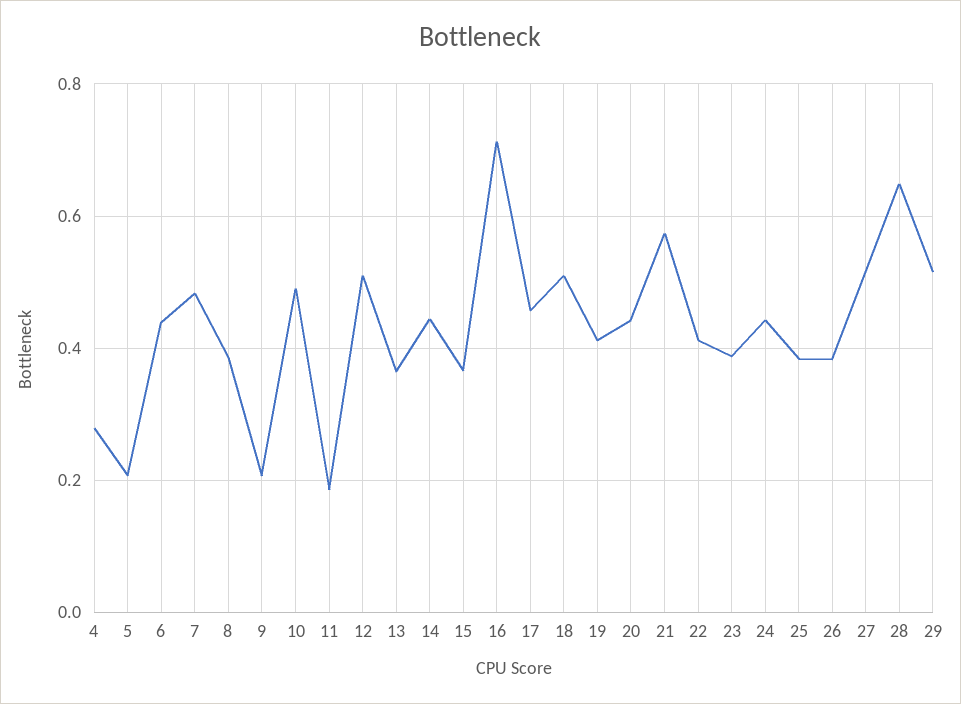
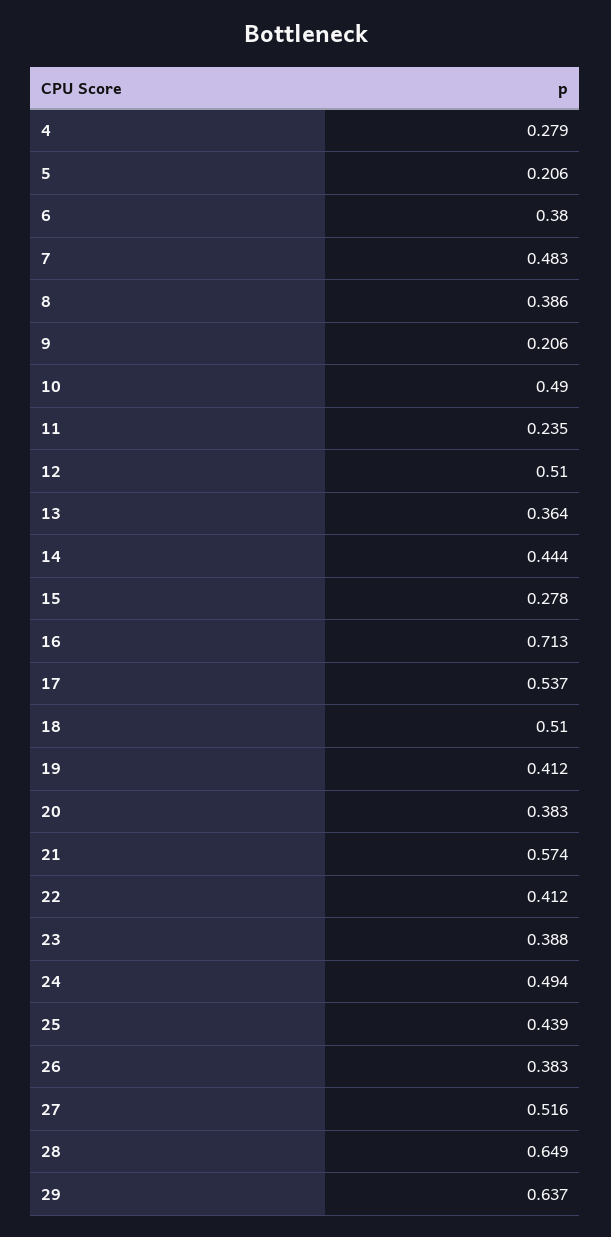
  {
    "4": 0.279,
    "5": 0.206,
-   "6": 0.44,
+   "6": 0.38,
    "7": 0.483,
    "8": 0.386,
    "9": 0.206,
    "10": 0.49,
-   "11": 0.18,
+   "11": 0.235,
    "12": 0.51,
    "13": 0.364,
    "14": 0.444,
-   "15": 0.36,
+   "15": 0.278,
    "16": 0.713,
-   "17": 0.46,
+   "17": 0.537,
    "18": 0.51,
    "19": 0.412,
-   "20": 0.44,
+   "20": 0.383,
    "21": 0.574,
    "22": 0.412,
    "23": 0.388,
-   "24": 0.44,
+   "24": 0.494,
-   "25": 0.38,
+   "25": 0.439,
    "26": 0.383,
    "27": 0.516,
    "28": 0.649,
-   "29": 0.52
+   "29": 0.637
  }

